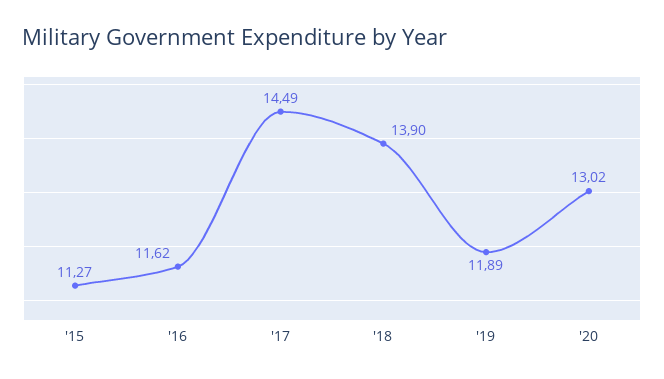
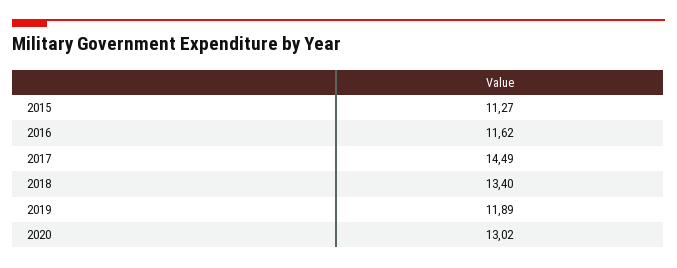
  {
    "'15": 11.27,
    "'16": 11.62,
    "'17": 14.49,
-   "'18": 13.9,
+   "'18": 13.4,
    "'19": 11.89,
    "'20": 13.02
  }

